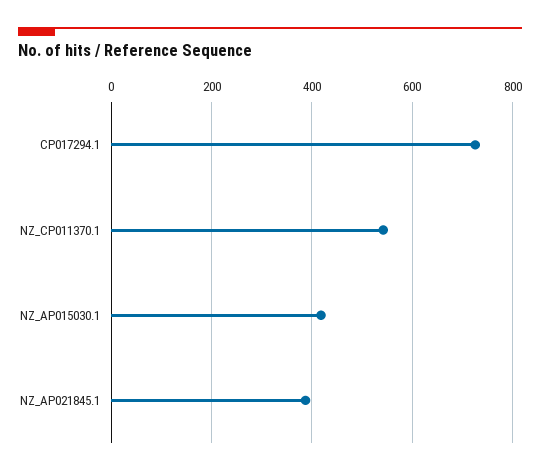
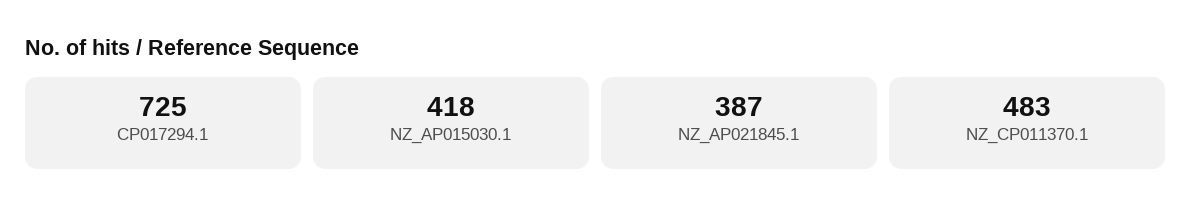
  {
    "CP017294.1": 725,
-   "NZ_CP011370.1": 540,
+   "NZ_CP011370.1": 483,
    "NZ_AP015030.1": 418,
    "NZ_AP021845.1": 387
  }

